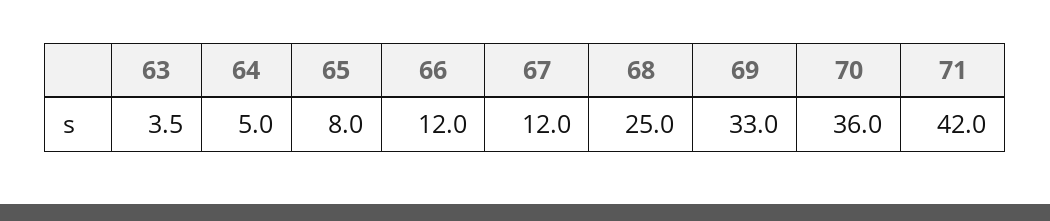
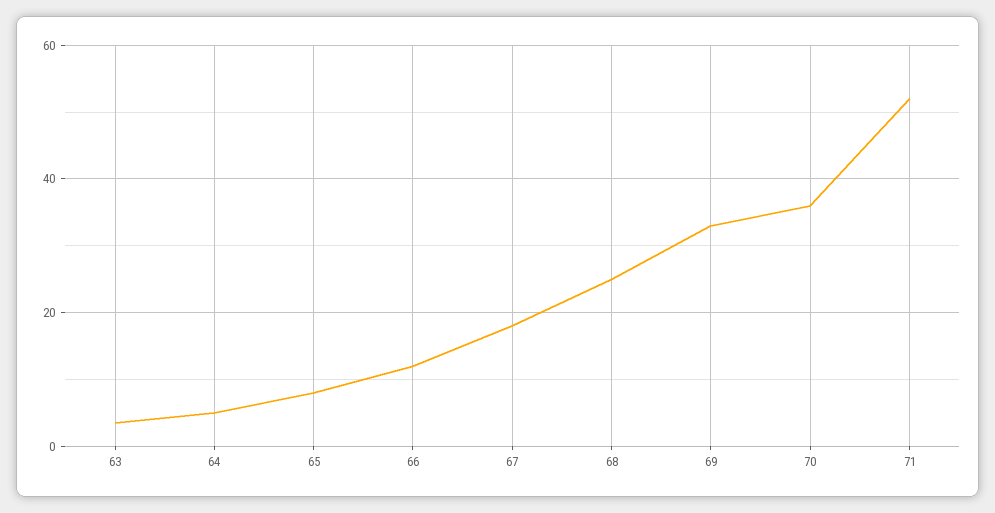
  {
    "63": 3.5,
    "64": 5,
    "65": 8,
    "66": 12,
-   "67": 12,
+   "67": 18,
    "68": 25,
    "69": 33,
    "70": 36,
-   "71": 42
+   "71": 52
  }

